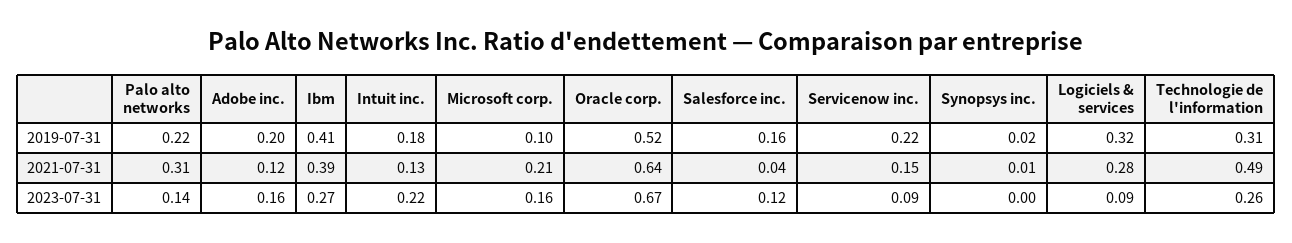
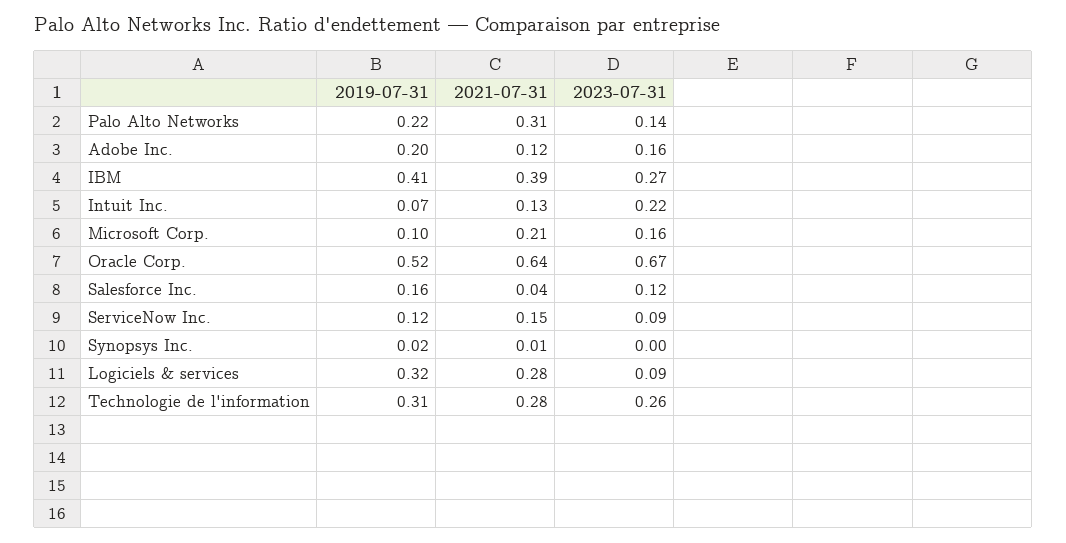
  {
    "Palo alto networks": {
      "2019-07-31": 0.22,
      "2021-07-31": 0.31,
      "2023-07-31": 0.14
    },
    "Adobe inc.": {
      "2019-07-31": 0.2,
      "2021-07-31": 0.12,
      "2023-07-31": 0.16
    },
    "Ibm": {
      "2019-07-31": 0.41,
      "2021-07-31": 0.39,
      "2023-07-31": 0.27
    },
    "Intuit inc.": {
-     "2019-07-31": 0.18,
+     "2019-07-31": 0.07,
      "2021-07-31": 0.13,
      "2023-07-31": 0.22
    },
    "Microsoft corp.": {
      "2019-07-31": 0.1,
      "2021-07-31": 0.21,
      "2023-07-31": 0.16
    },
    "Oracle corp.": {
      "2019-07-31": 0.52,
      "2021-07-31": 0.64,
      "2023-07-31": 0.67
    },
    "Salesforce inc.": {
      "2019-07-31": 0.16,
      "2021-07-31": 0.04,
      "2023-07-31": 0.12
    },
    "Servicenow inc.": {
-     "2019-07-31": 0.22,
+     "2019-07-31": 0.12,
      "2021-07-31": 0.15,
      "2023-07-31": 0.09
    },
    "Synopsys inc.": {
      "2019-07-31": 0.02,
      "2021-07-31": 0.01,
      "2023-07-31": 0
    },
    "Logiciels & services": {
      "2019-07-31": 0.32,
      "2021-07-31": 0.28,
      "2023-07-31": 0.09
    },
    "Technologie de l'information": {
      "2019-07-31": 0.31,
-     "2021-07-31": 0.49,
+     "2021-07-31": 0.28,
      "2023-07-31": 0.26
    }
  }

